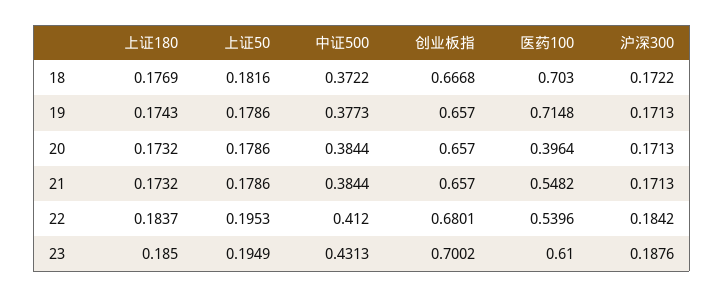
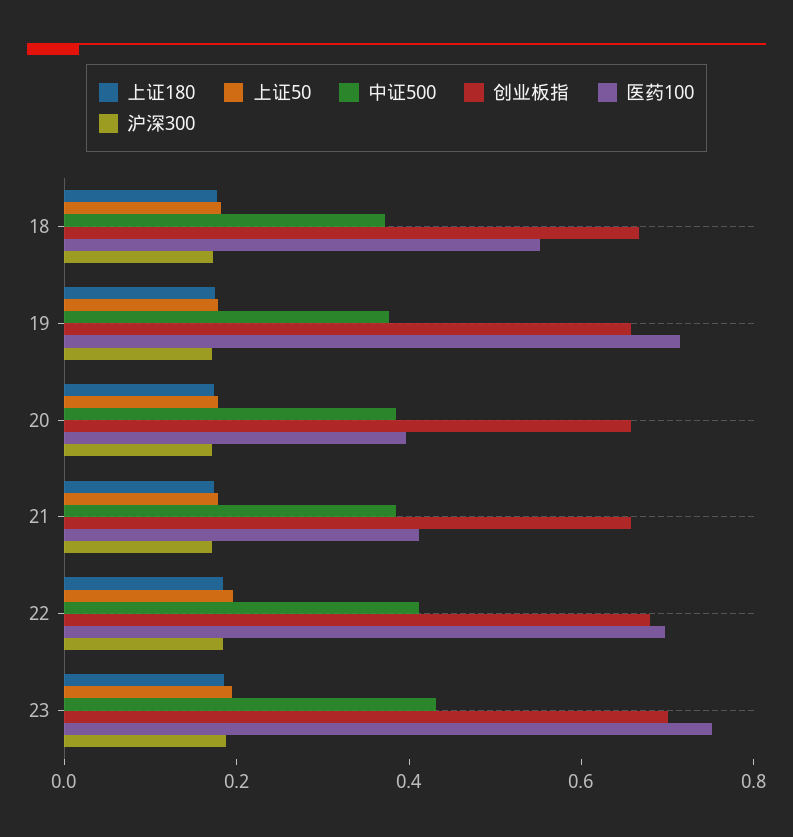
  {
    "上证180": {
      "18": 0.1769,
      "19": 0.1743,
      "20": 0.1732,
      "21": 0.1732,
      "22": 0.1837,
      "23": 0.185
    },
    "上证50": {
      "18": 0.1816,
      "19": 0.1786,
      "20": 0.1786,
      "21": 0.1786,
      "22": 0.1953,
      "23": 0.1949
    },
    "中证500": {
      "18": 0.3722,
      "19": 0.3773,
      "20": 0.3844,
      "21": 0.3844,
      "22": 0.412,
      "23": 0.4313
    },
    "创业板指": {
      "18": 0.6668,
      "19": 0.657,
      "20": 0.657,
      "21": 0.657,
      "22": 0.6801,
      "23": 0.7002
    },
    "医药100": {
-     "18": 0.703,
+     "18": 0.55,
      "19": 0.7148,
      "20": 0.3964,
-     "21": 0.5482,
+     "21": 0.4,
-     "22": 0.5396,
+     "22": 0.7,
-     "23": 0.61
+     "23": 0.75
    },
    "沪深300": {
      "18": 0.1722,
      "19": 0.1713,
      "20": 0.1713,
      "21": 0.1713,
      "22": 0.1842,
      "23": 0.1876
    }
  }

